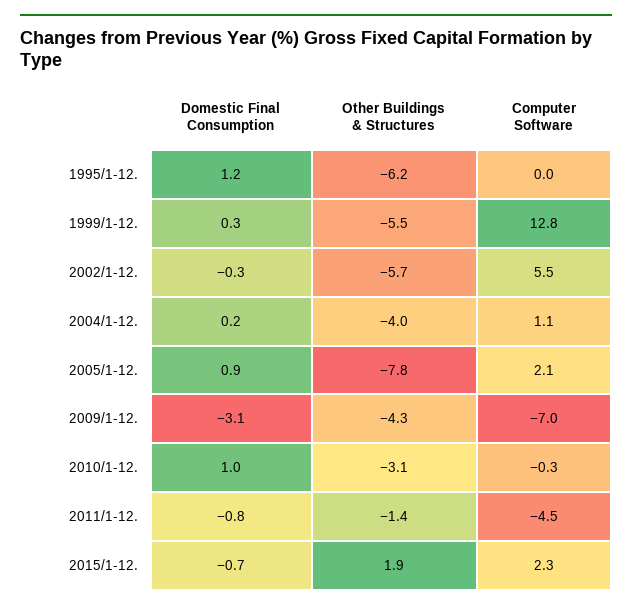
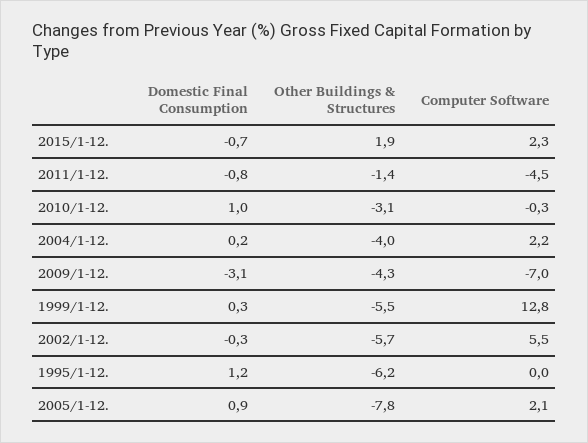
  {
    "Domestic Final Consumption": {
      "1995/1-12.": 1.2,
      "1999/1-12.": 0.3,
      "2002/1-12.": -0.3,
      "2004/1-12.": 0.2,
      "2005/1-12.": 0.9,
      "2009/1-12.": -3.1,
      "2010/1-12.": 1,
      "2011/1-12.": -0.8,
      "2015/1-12.": -0.7
    },
    "Other Buildings & Structures": {
      "1995/1-12.": -6.2,
      "1999/1-12.": -5.5,
      "2002/1-12.": -5.7,
      "2004/1-12.": -4,
      "2005/1-12.": -7.8,
      "2009/1-12.": -4.3,
      "2010/1-12.": -3.1,
      "2011/1-12.": -1.4,
      "2015/1-12.": 1.9
    },
    "Computer Software": {
      "1995/1-12.": 0,
      "1999/1-12.": 12.8,
      "2002/1-12.": 5.5,
-     "2004/1-12.": 1.1,
+     "2004/1-12.": 2.2,
      "2005/1-12.": 2.1,
      "2009/1-12.": -7,
      "2010/1-12.": -0.3,
      "2011/1-12.": -4.5,
      "2015/1-12.": 2.3
    }
  }

